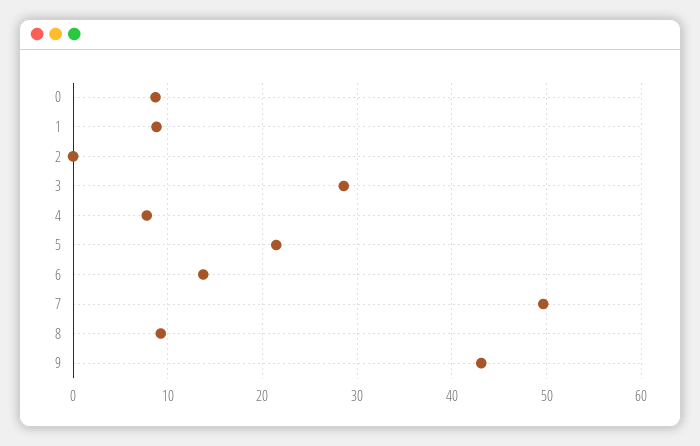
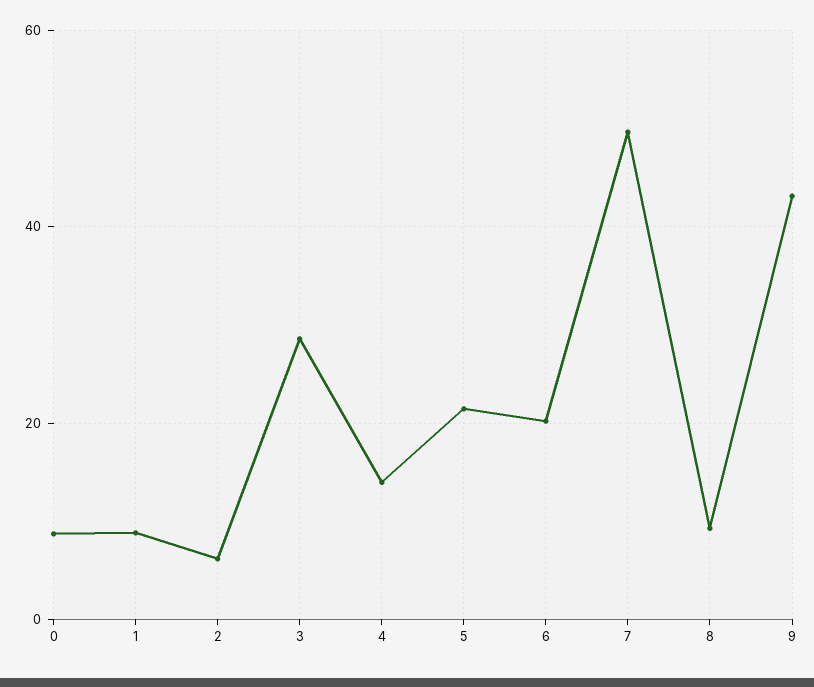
  {
    "0": 9,
    "1": 9,
-   "2": 0,
+   "2": 6,
    "3": 29,
-   "4": 8,
+   "4": 14,
    "5": 21,
-   "6": 14,
+   "6": 20,
    "7": 50,
    "8": 9,
    "9": 43
  }

